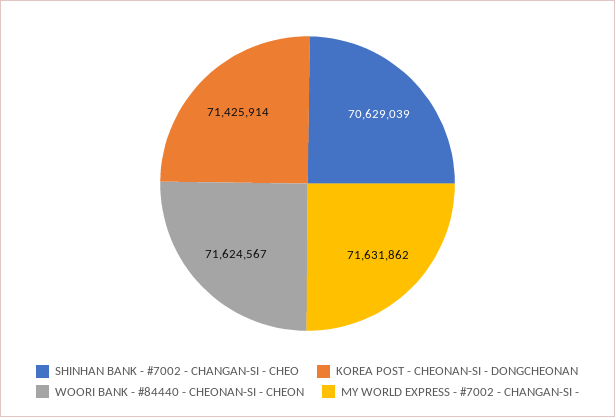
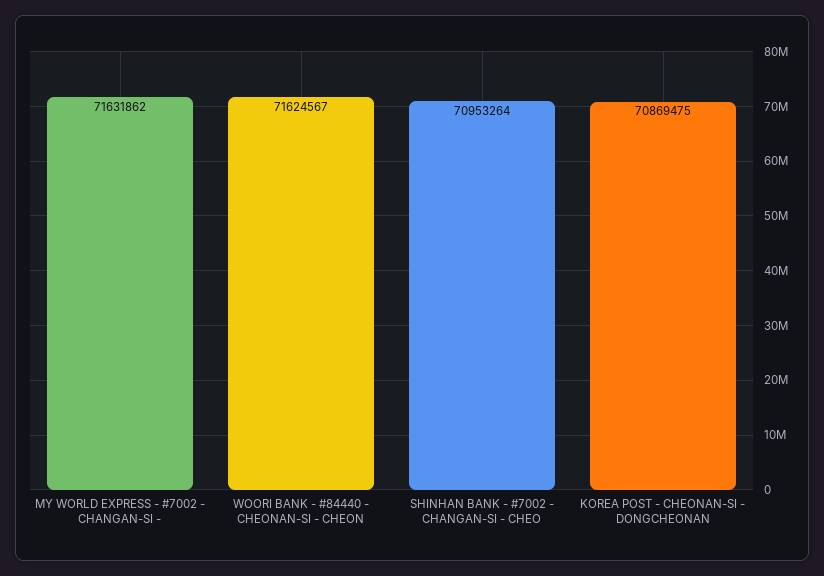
  {
-   "SHINHAN BANK - #7002 - CHANGAN-SI - CHEO": 70629039,
+   "SHINHAN BANK - #7002 - CHANGAN-SI - CHEO": 70953264,
-   "KOREA POST - CHEONAN-SI - DONGCHEONAN": 71425914,
+   "KOREA POST - CHEONAN-SI - DONGCHEONAN": 70869475,
    "WOORI BANK - #84440 - CHEONAN-SI - CHEON": 71624567,
    "MY WORLD EXPRESS - #7002 - CHANGAN-SI -": 71631862
  }

